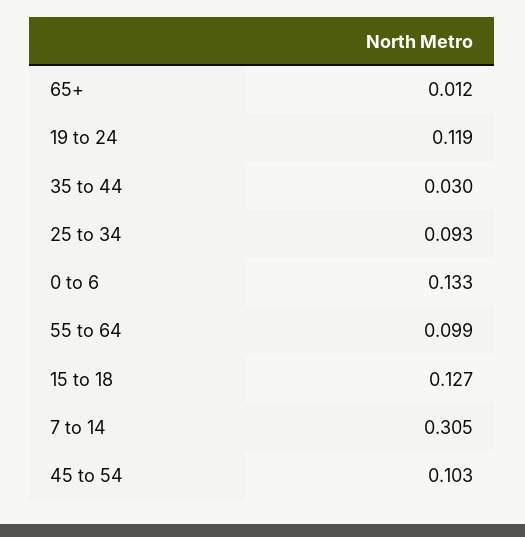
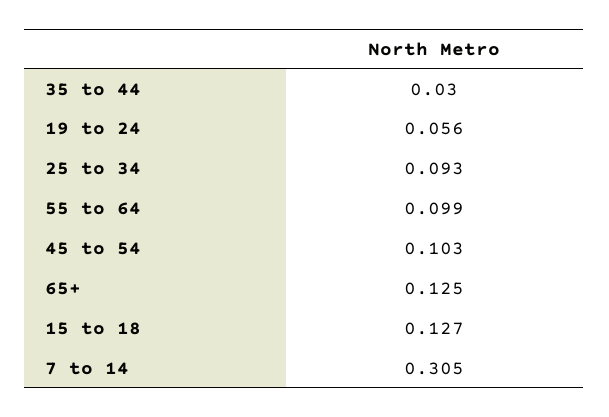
  {
-   "65+": 0.012,
+   "65+": 0.125,
-   "19 to 24": 0.119,
+   "19 to 24": 0.056,
    "35 to 44": 0.03,
    "25 to 34": 0.093,
-   "0 to 6": 0.133,
    "55 to 64": 0.099,
    "15 to 18": 0.127,
    "7 to 14": 0.305,
    "45 to 54": 0.103
  }

